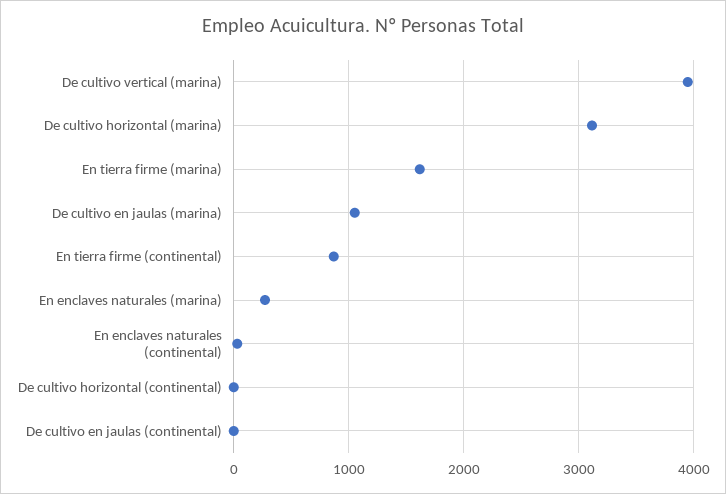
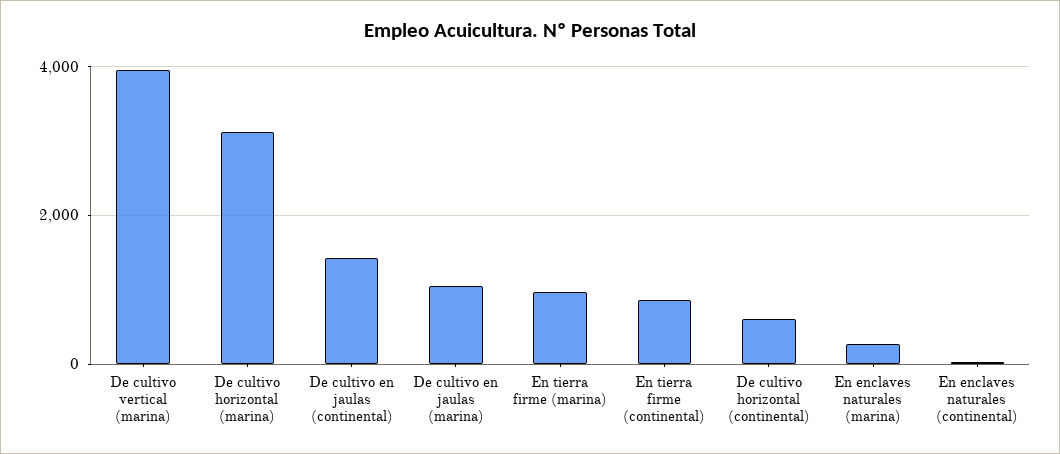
  {
    "De cultivo vertical (marina)": 3900,
    "De cultivo horizontal (marina)": 3100,
-   "En tierra firme (marina)": 1600,
+   "En tierra firme (marina)": 1000,
    "De cultivo en jaulas (marina)": 1100,
    "En tierra firme (continental)": 900,
    "En enclaves naturales (marina)": 300,
    "En enclaves naturales (continental)": 0,
-   "De cultivo horizontal (continental)": 0,
+   "De cultivo horizontal (continental)": 600,
-   "De cultivo en jaulas (continental)": 0
+   "De cultivo en jaulas (continental)": 1400
  }

